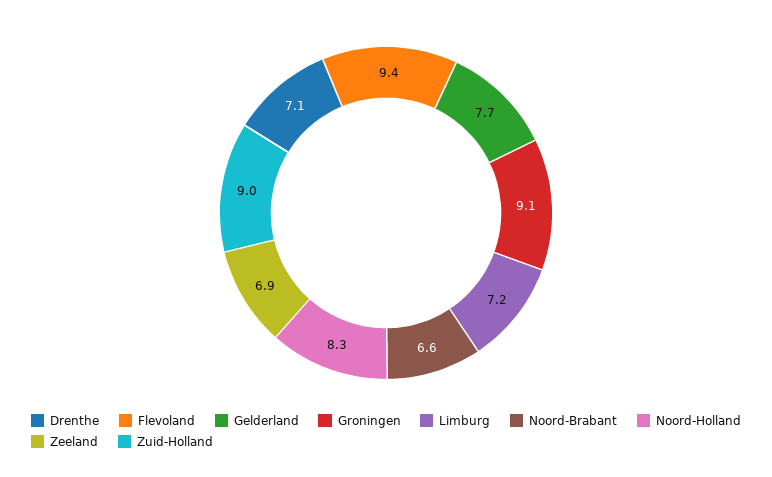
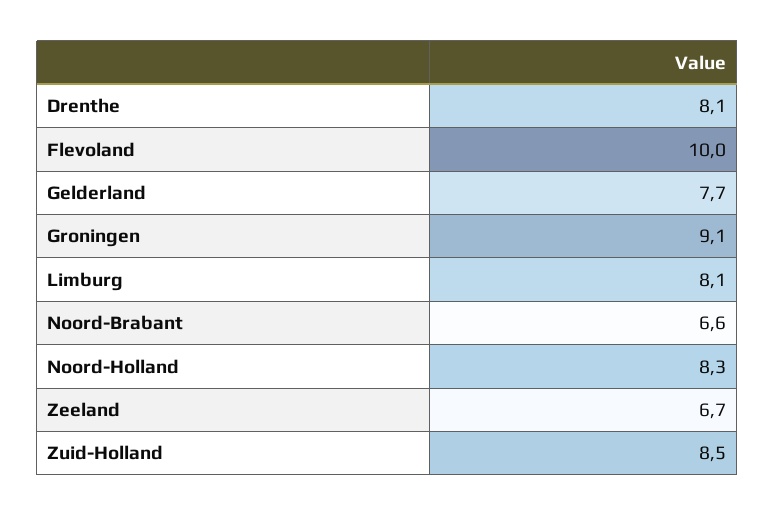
  {
-   "Drenthe": 7.1,
+   "Drenthe": 8.1,
-   "Flevoland": 9.4,
+   "Flevoland": 10,
    "Gelderland": 7.7,
    "Groningen": 9.1,
-   "Limburg": 7.2,
+   "Limburg": 8.1,
    "Noord-Brabant": 6.6,
    "Noord-Holland": 8.3,
-   "Zeeland": 6.9,
+   "Zeeland": 6.7,
-   "Zuid-Holland": 9
+   "Zuid-Holland": 8.5
  }

